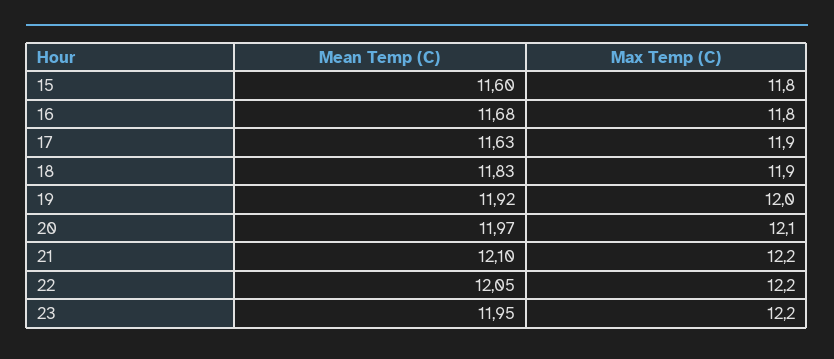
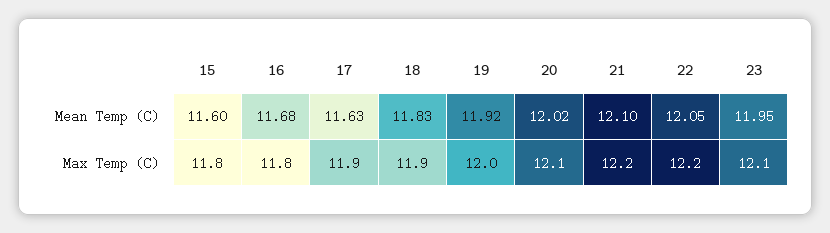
  {
    "Mean Temp (C)": {
      "15": 11.6,
      "16": 11.68,
      "17": 11.63,
      "18": 11.83,
      "19": 11.92,
-     "20": 11.97,
+     "20": 12.02,
      "21": 12.1,
      "22": 12.05,
      "23": 11.95
    },
    "Max Temp (C)": {
      "15": 11.8,
      "16": 11.8,
      "17": 11.9,
      "18": 11.9,
      "19": 12,
      "20": 12.1,
      "21": 12.2,
      "22": 12.2,
-     "23": 12.2
+     "23": 12.1
    }
  }

